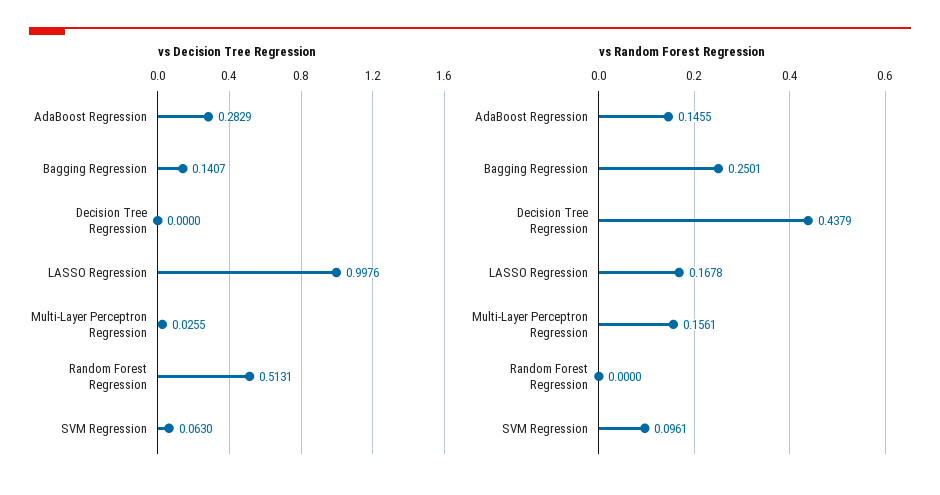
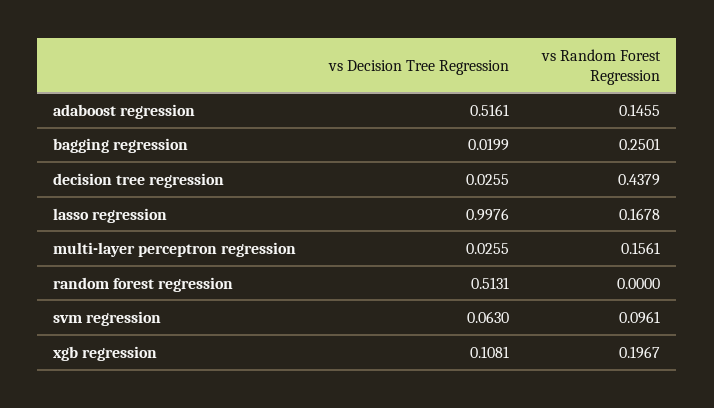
  {
    "vs Decision Tree Regression": {
-     "AdaBoost Regression": 0.2829,
+     "AdaBoost Regression": 0.5161,
-     "Bagging Regression": 0.1407,
+     "Bagging Regression": 0.0199,
-     "Decision Tree Regression": 0,
+     "Decision Tree Regression": 0.0255,
      "LASSO Regression": 0.9976,
      "Multi-Layer Perceptron Regression": 0.0255,
      "Random Forest Regression": 0.5131,
-     "SVM Regression": 0.063
+     "SVM Regression": 0.063,
+     "xgb regression": 0.1081
    },
    "vs Random Forest Regression": {
      "AdaBoost Regression": 0.1455,
      "Bagging Regression": 0.2501,
      "Decision Tree Regression": 0.4379,
      "LASSO Regression": 0.1678,
      "Multi-Layer Perceptron Regression": 0.1561,
      "Random Forest Regression": 0,
-     "SVM Regression": 0.0961
+     "SVM Regression": 0.0961,
+     "xgb regression": 0.1967
    }
  }

